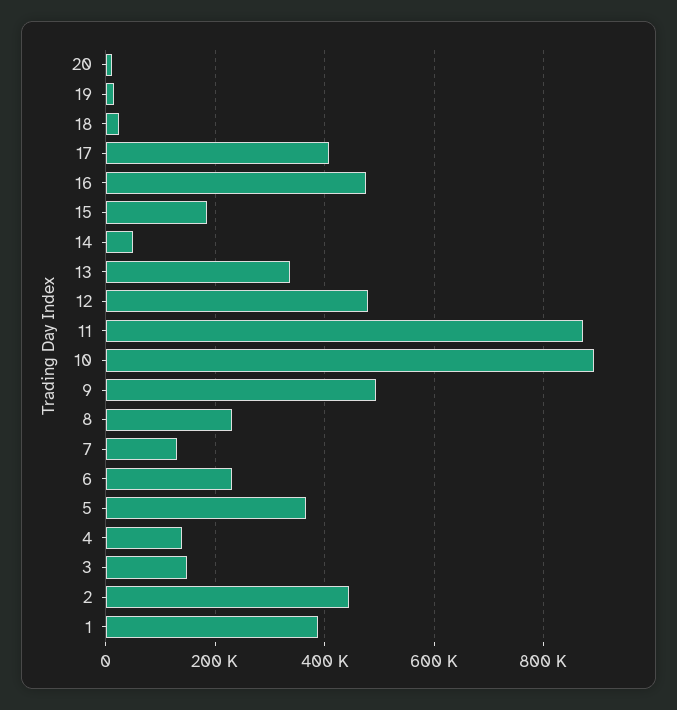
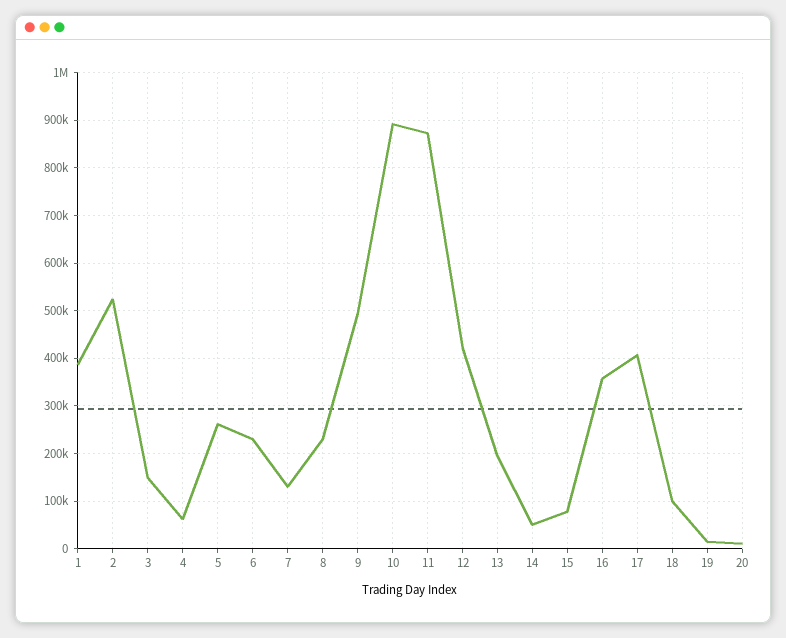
  {
    "20": 20000,
    "19": 20000,
-   "18": 20000,
+   "18": 100000,
    "17": 400000,
-   "16": 480000,
+   "16": 360000,
-   "15": 180000,
+   "15": 80000,
    "14": 60000,
-   "13": 340000,
+   "13": 200000,
-   "12": 480000,
+   "12": 420000,
    "11": 880000,
    "10": 900000,
    "9": 500000,
    "8": 240000,
    "7": 140000,
    "6": 240000,
-   "5": 360000,
+   "5": 260000,
-   "4": 140000,
+   "4": 60000,
    "3": 140000,
-   "2": 440000,
+   "2": 520000,
    "1": 380000
  }

